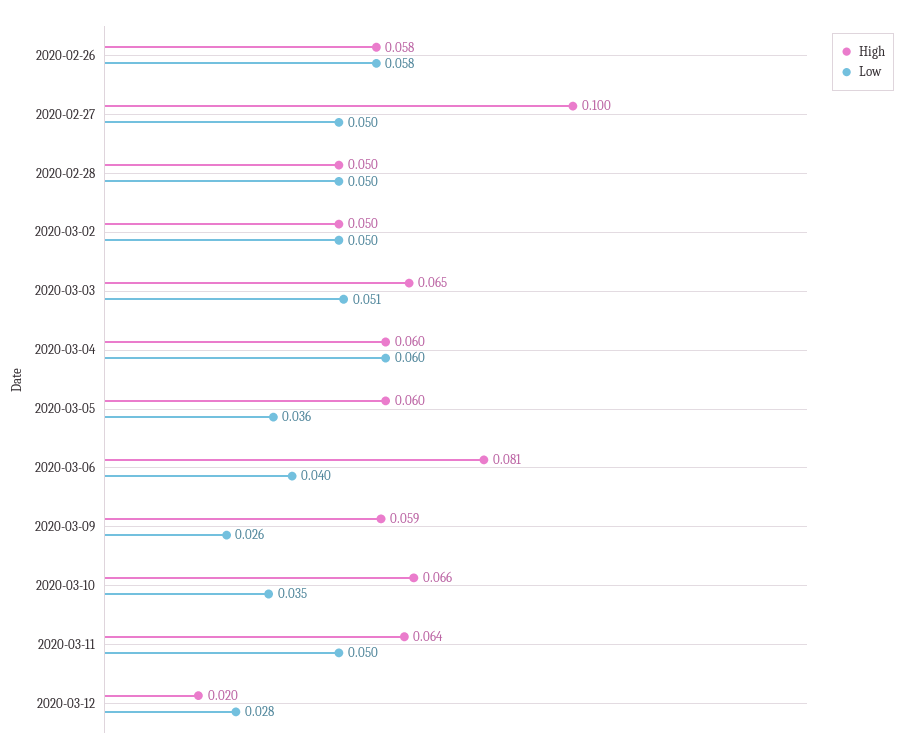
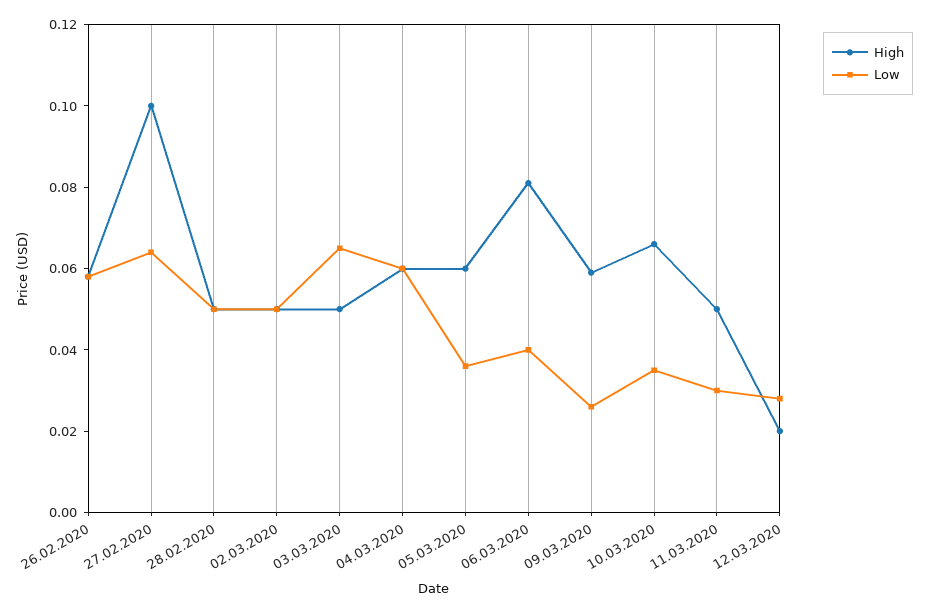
  {
    "High": {
      "2020-02-26": 0.058,
      "2020-02-27": 0.1,
      "2020-02-28": 0.05,
      "2020-03-02": 0.05,
-     "2020-03-03": 0.065,
+     "2020-03-03": 0.05,
      "2020-03-04": 0.06,
      "2020-03-05": 0.06,
      "2020-03-06": 0.081,
      "2020-03-09": 0.059,
      "2020-03-10": 0.066,
-     "2020-03-11": 0.064,
+     "2020-03-11": 0.05,
      "2020-03-12": 0.02
    },
    "Low": {
      "2020-02-26": 0.058,
-     "2020-02-27": 0.05,
+     "2020-02-27": 0.065,
      "2020-02-28": 0.05,
      "2020-03-02": 0.05,
-     "2020-03-03": 0.051,
+     "2020-03-03": 0.065,
      "2020-03-04": 0.06,
      "2020-03-05": 0.036,
      "2020-03-06": 0.04,
      "2020-03-09": 0.026,
      "2020-03-10": 0.035,
-     "2020-03-11": 0.05,
+     "2020-03-11": 0.03,
      "2020-03-12": 0.028
    }
  }

